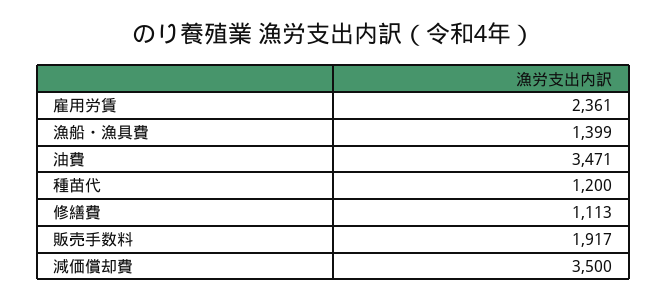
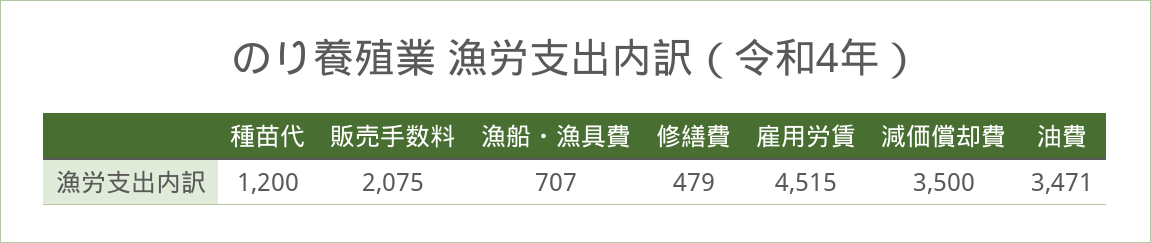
  {
-   "雇用労賃": 2361,
+   "雇用労賃": 4515,
-   "漁船・漁具費": 1399,
+   "漁船・漁具費": 707,
    "油費": 3471,
    "種苗代": 1200,
-   "修繕費": 1113,
+   "修繕費": 479,
-   "販売手数料": 1917,
+   "販売手数料": 2075,
    "減価償却費": 3500
  }

